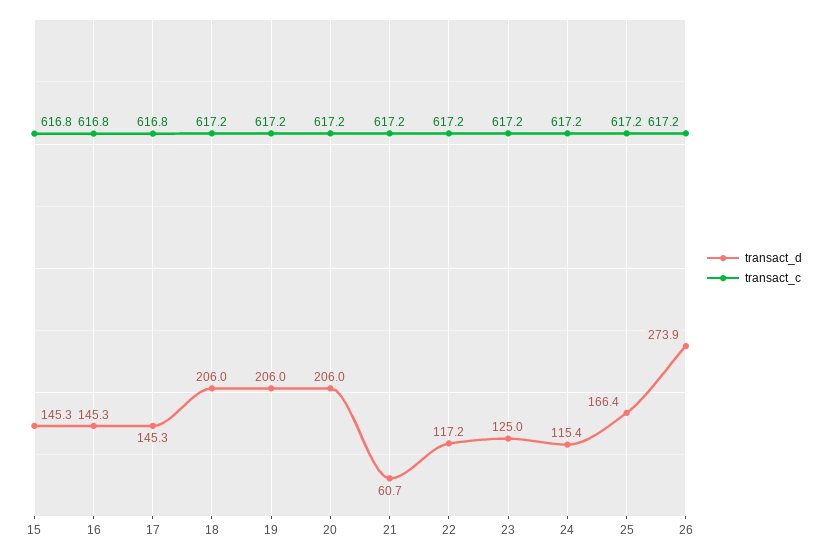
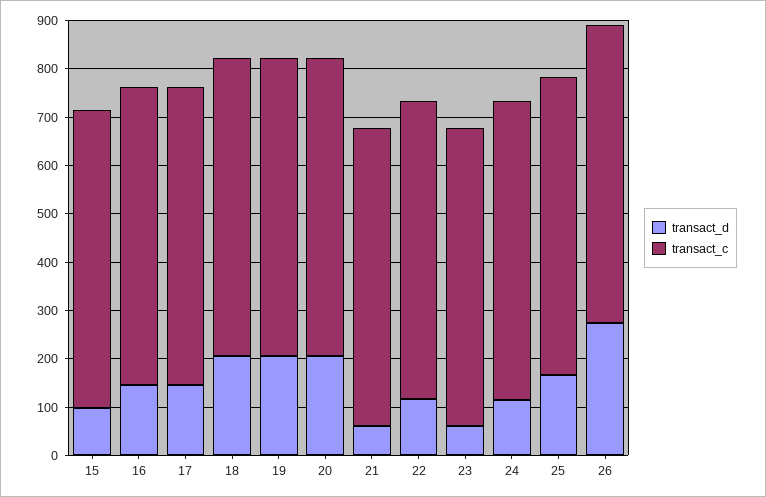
  {
    "transact_d": {
-     "15": 145.3,
+     "15": 100,
      "16": 145.3,
      "17": 145.3,
      "18": 206,
      "19": 206,
      "20": 206,
      "21": 60.7,
      "22": 117.2,
-     "23": 125,
+     "23": 60,
      "24": 115.4,
      "25": 166.4,
      "26": 273.9
    },
    "transact_c": {
      "15": 616.8,
      "16": 616.8,
      "17": 616.8,
      "18": 617.2,
      "19": 617.2,
      "20": 617.2,
      "21": 617.2,
      "22": 617.2,
      "23": 617.2,
      "24": 617.2,
      "25": 617.2,
      "26": 617.2
    }
  }

